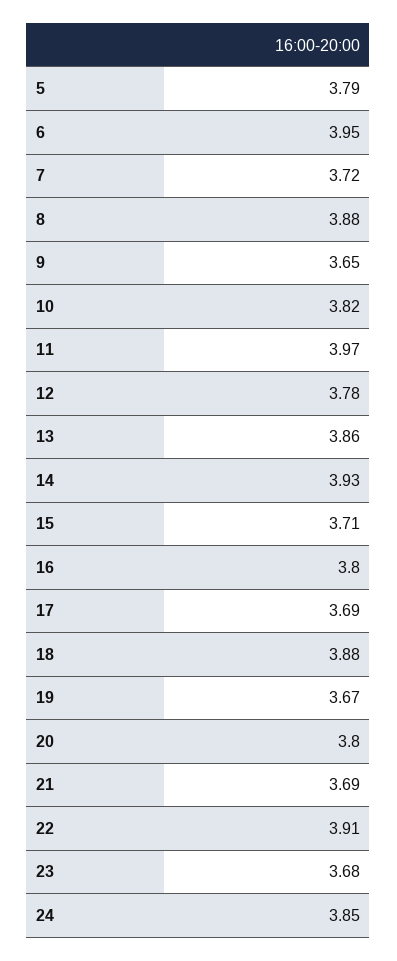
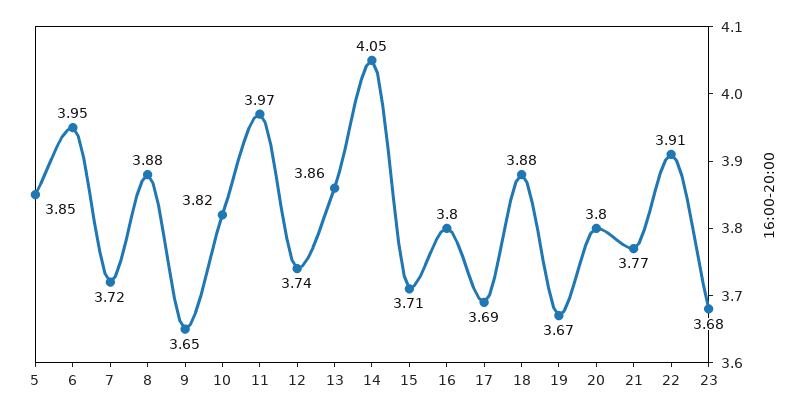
  {
-   "5": 3.79,
+   "5": 3.85,
    "6": 3.95,
    "7": 3.72,
    "8": 3.88,
    "9": 3.65,
    "10": 3.82,
    "11": 3.97,
-   "12": 3.78,
+   "12": 3.74,
    "13": 3.86,
-   "14": 3.93,
+   "14": 4.05,
    "15": 3.71,
    "16": 3.8,
    "17": 3.69,
    "18": 3.88,
    "19": 3.67,
    "20": 3.8,
-   "21": 3.69,
+   "21": 3.77,
    "22": 3.91,
-   "23": 3.68,
+   "23": 3.68
-   "24": 3.85
  }

